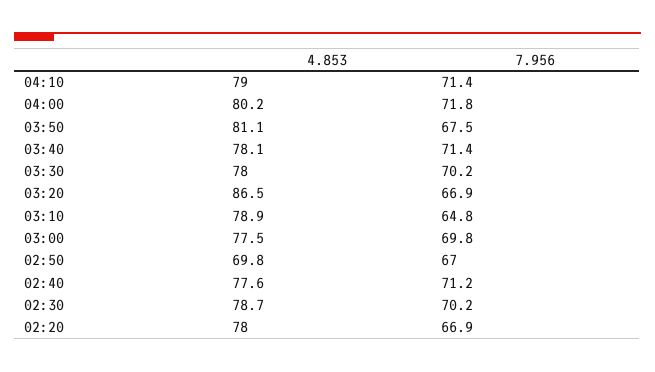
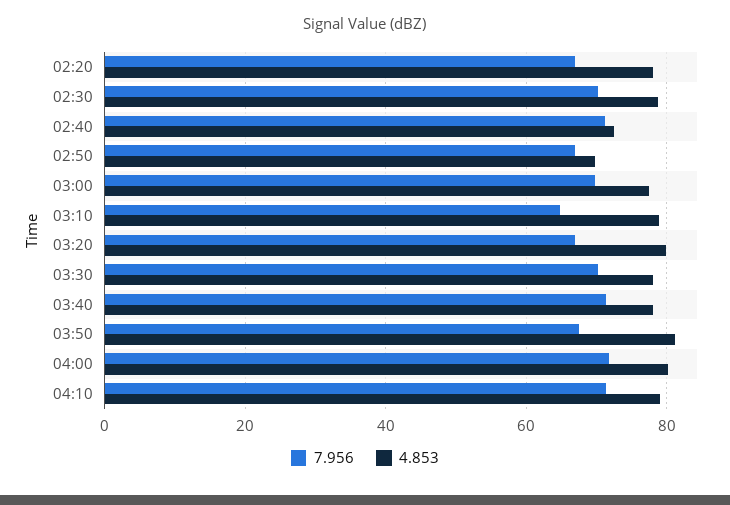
  {
    "4.853": {
      "04:10": 79,
      "04:00": 80.2,
      "03:50": 81.1,
      "03:40": 78.1,
      "03:30": 78,
-     "03:20": 86.5,
+     "03:20": 80,
      "03:10": 78.9,
      "03:00": 77.5,
      "02:50": 69.8,
-     "02:40": 77.6,
+     "02:40": 72,
      "02:30": 78.7,
      "02:20": 78
    },
    "7.956": {
      "04:10": 71.4,
      "04:00": 71.8,
      "03:50": 67.5,
      "03:40": 71.4,
      "03:30": 70.2,
      "03:20": 66.9,
      "03:10": 64.8,
      "03:00": 69.8,
      "02:50": 67,
      "02:40": 71.2,
      "02:30": 70.2,
      "02:20": 66.9
    }
  }

